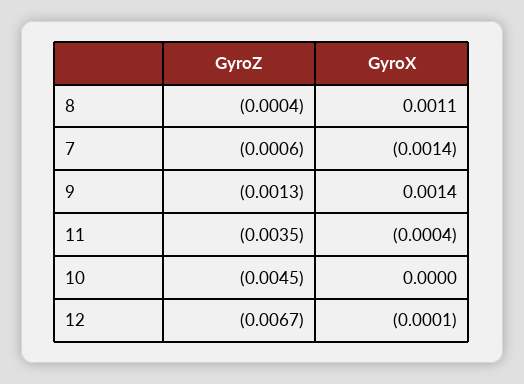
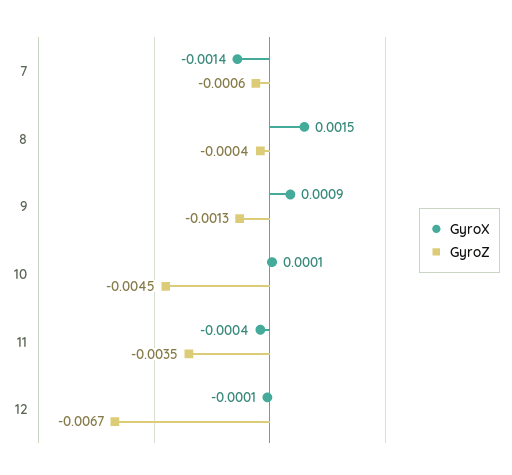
  {
    "GyroZ": {
      "8": -0.0004,
      "7": -0.0006,
      "9": -0.0013,
      "11": -0.0035,
      "10": -0.0045,
      "12": -0.0067
    },
    "GyroX": {
-     "8": 0.0011,
+     "8": 0.0015,
      "7": -0.0014,
-     "9": 0.0014,
+     "9": 0.0009,
      "11": -0.0004,
-     "10": 0,
+     "10": 0.0001,
      "12": -0.0001
    }
  }

